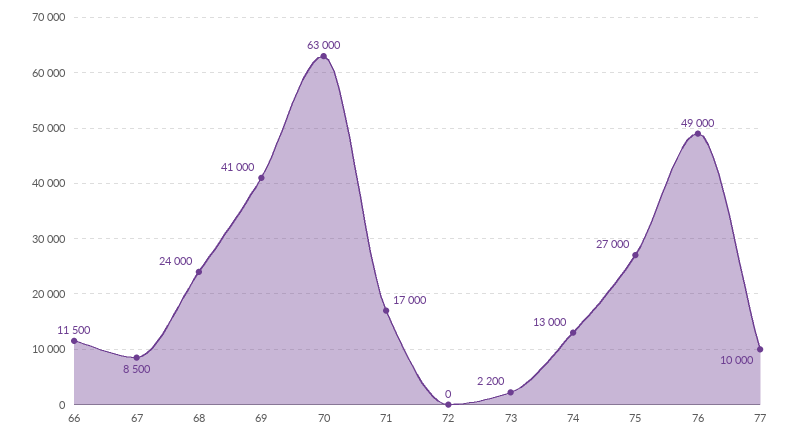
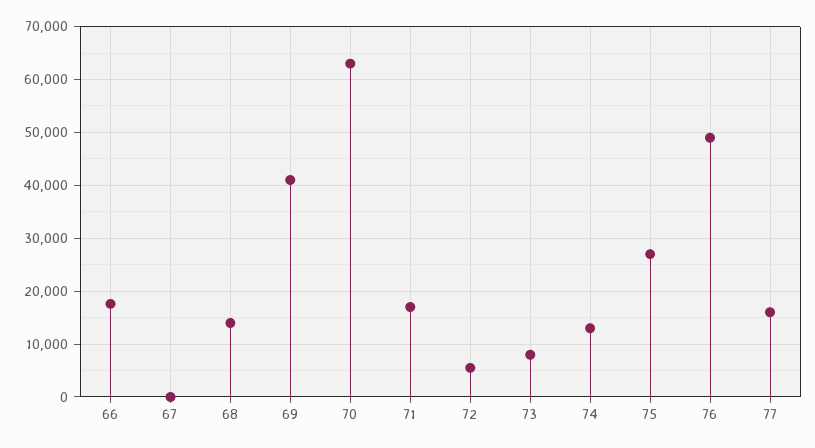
  {
-   "66": 11500,
+   "66": 18000,
-   "67": 8500,
+   "67": 0,
-   "68": 24000,
+   "68": 14000,
    "69": 41000,
    "70": 63000,
    "71": 17000,
-   "72": 0,
+   "72": 6000,
-   "73": 2200,
+   "73": 8000,
    "74": 13000,
    "75": 27000,
    "76": 49000,
-   "77": 10000
+   "77": 16000
  }

